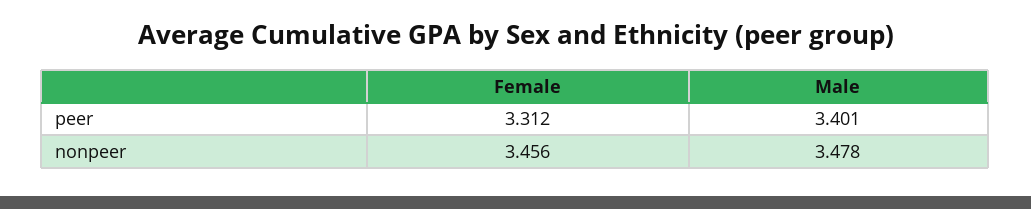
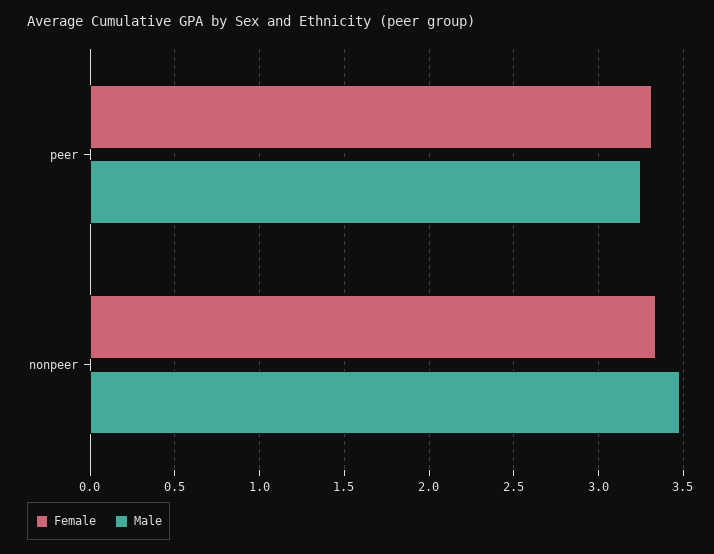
  {
    "Female": {
      "peer": 3.312,
-     "nonpeer": 3.456
+     "nonpeer": 3.35
    },
    "Male": {
-     "peer": 3.401,
+     "peer": 3.25,
      "nonpeer": 3.478
    }
  }

